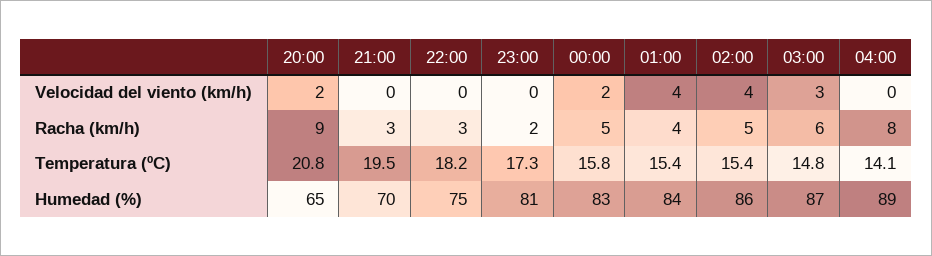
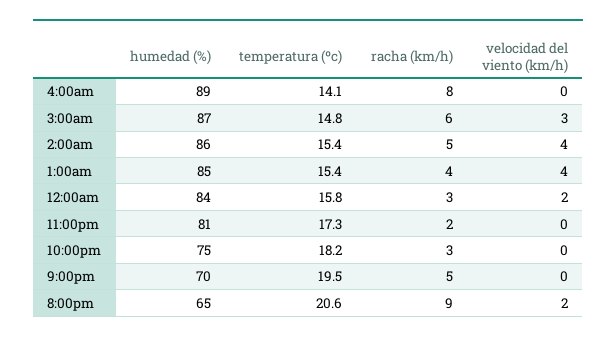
  {
    "20:00": {
      "Velocidad del viento (km/h)": 2,
      "Racha (km/h)": 9,
-     "Temperatura (ºC)": 20.8,
+     "Temperatura (ºC)": 20.6,
      "Humedad (%)": 65
    },
    "21:00": {
      "Velocidad del viento (km/h)": 0,
-     "Racha (km/h)": 3,
+     "Racha (km/h)": 5,
      "Temperatura (ºC)": 19.5,
      "Humedad (%)": 70
    },
    "22:00": {
      "Velocidad del viento (km/h)": 0,
      "Racha (km/h)": 3,
      "Temperatura (ºC)": 18.2,
      "Humedad (%)": 75
    },
    "23:00": {
      "Velocidad del viento (km/h)": 0,
      "Racha (km/h)": 2,
      "Temperatura (ºC)": 17.3,
      "Humedad (%)": 81
    },
    "00:00": {
      "Velocidad del viento (km/h)": 2,
-     "Racha (km/h)": 5,
+     "Racha (km/h)": 3,
      "Temperatura (ºC)": 15.8,
-     "Humedad (%)": 83
+     "Humedad (%)": 84
    },
    "01:00": {
      "Velocidad del viento (km/h)": 4,
      "Racha (km/h)": 4,
      "Temperatura (ºC)": 15.4,
-     "Humedad (%)": 84
+     "Humedad (%)": 85
    },
    "02:00": {
      "Velocidad del viento (km/h)": 4,
      "Racha (km/h)": 5,
      "Temperatura (ºC)": 15.4,
      "Humedad (%)": 86
    },
    "03:00": {
      "Velocidad del viento (km/h)": 3,
      "Racha (km/h)": 6,
      "Temperatura (ºC)": 14.8,
      "Humedad (%)": 87
    },
    "04:00": {
      "Velocidad del viento (km/h)": 0,
      "Racha (km/h)": 8,
      "Temperatura (ºC)": 14.1,
      "Humedad (%)": 89
    }
  }

